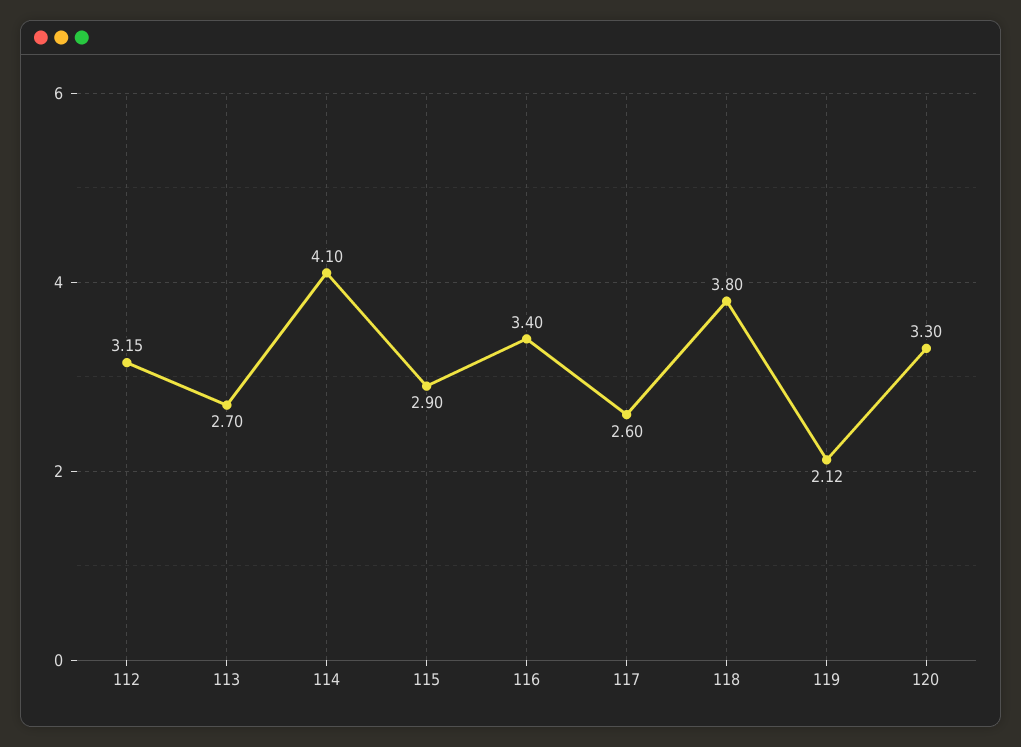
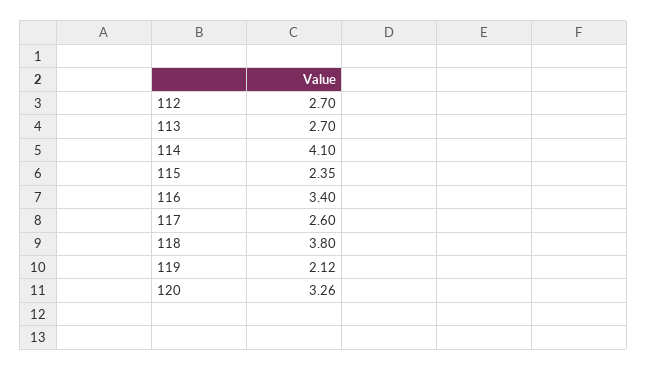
  {
-   "112": 3.15,
+   "112": 2.7,
    "113": 2.7,
    "114": 4.1,
-   "115": 2.9,
+   "115": 2.35,
    "116": 3.4,
    "117": 2.6,
    "118": 3.8,
    "119": 2.12,
-   "120": 3.3
+   "120": 3.26
  }

